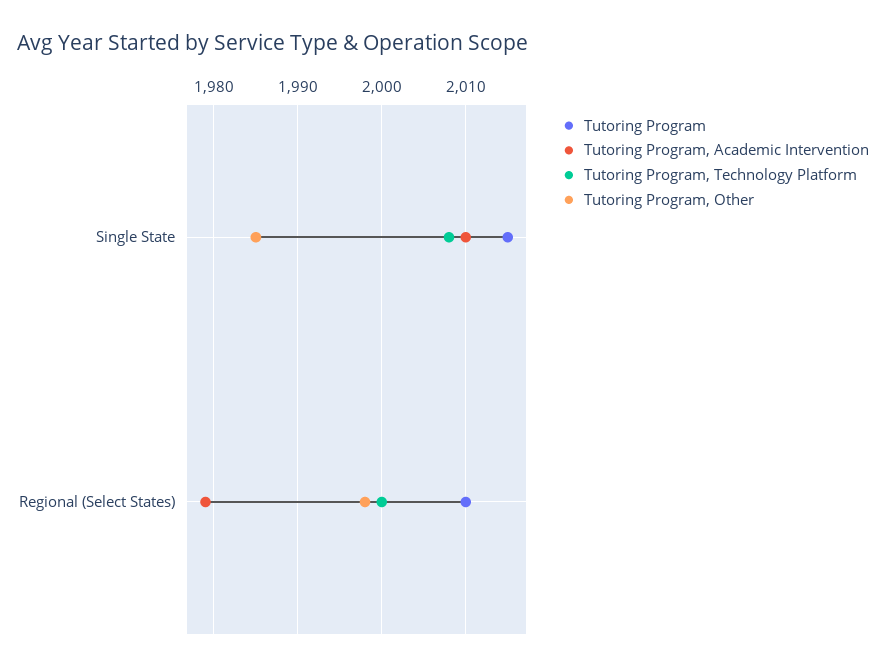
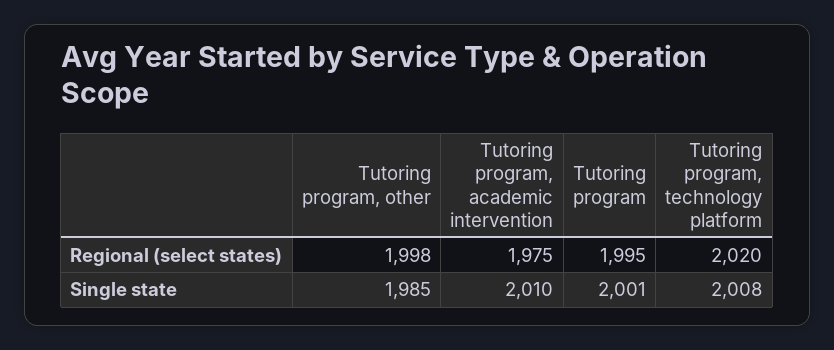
  {
    "Tutoring Program": {
-     "Single State": 2015,
+     "Single State": 2001,
-     "Regional (Select States)": 2010
+     "Regional (Select States)": 1995
    },
    "Tutoring Program, Academic Intervention": {
      "Single State": 2010,
-     "Regional (Select States)": 1979
+     "Regional (Select States)": 1975
    },
    "Tutoring Program, Technology Platform": {
      "Single State": 2008,
-     "Regional (Select States)": 2000
+     "Regional (Select States)": 2020
    },
    "Tutoring Program, Other": {
      "Single State": 1985,
      "Regional (Select States)": 1998
    }
  }

